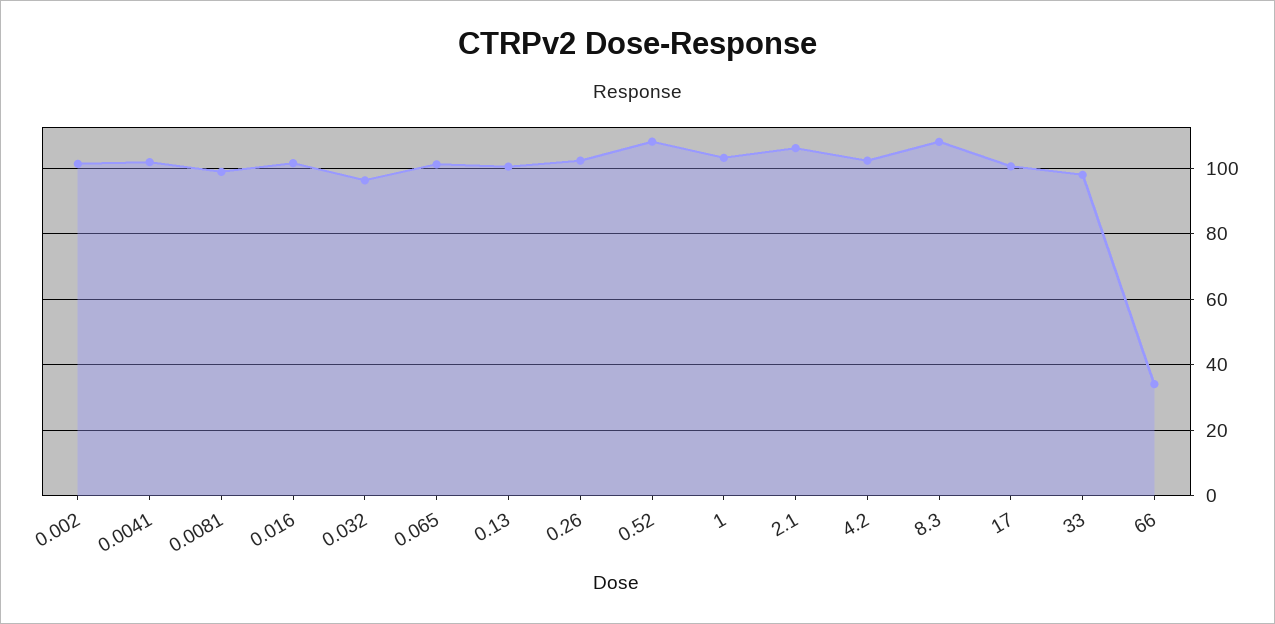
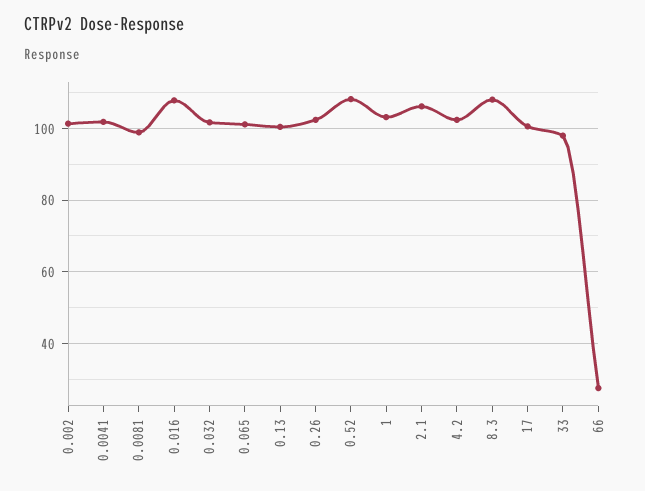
  {
    "0.002": 102,
    "0.0041": 102,
    "0.0081": 98,
-   "0.016": 102,
+   "0.016": 108,
-   "0.032": 96,
+   "0.032": 102,
    "0.065": 102,
    "0.13": 100,
    "0.26": 102,
    "0.52": 108,
    "1": 104,
    "2.1": 106,
    "4.2": 102,
    "8.3": 108,
    "17": 100,
    "33": 98,
-   "66": 34
+   "66": 28
  }

